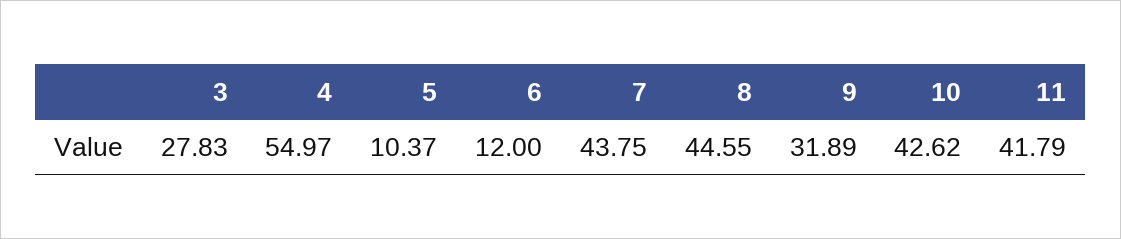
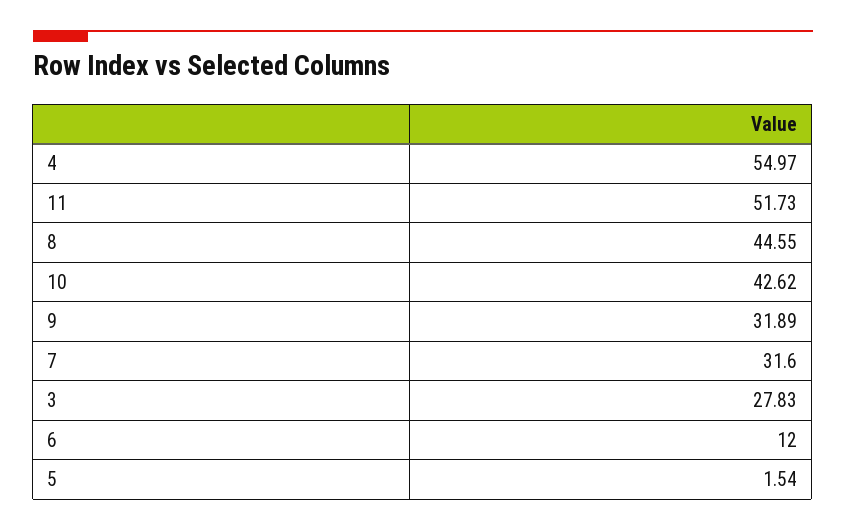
  {
    "3": 27.83,
    "4": 54.97,
-   "5": 10.37,
+   "5": 1.54,
    "6": 12,
-   "7": 43.75,
+   "7": 31.6,
    "8": 44.55,
    "9": 31.89,
    "10": 42.62,
-   "11": 41.79
+   "11": 51.73
  }

